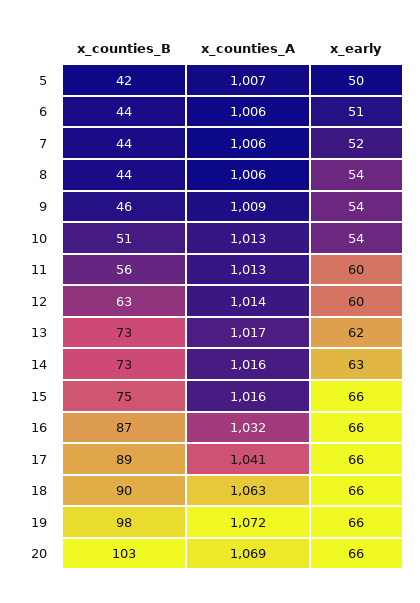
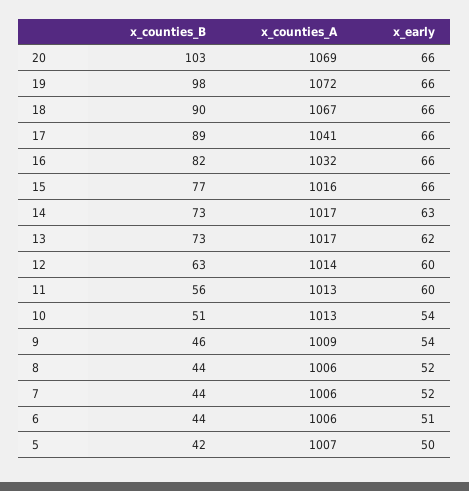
  {
    "x_counties_B": {
      "5": 42,
      "6": 44,
      "7": 44,
      "8": 44,
      "9": 46,
      "10": 51,
      "11": 56,
      "12": 63,
      "13": 73,
      "14": 73,
-     "15": 75,
+     "15": 77,
-     "16": 87,
+     "16": 82,
      "17": 89,
      "18": 90,
      "19": 98,
      "20": 103
    },
    "x_counties_A": {
      "5": 1007,
      "6": 1006,
      "7": 1006,
      "8": 1006,
      "9": 1009,
      "10": 1013,
      "11": 1013,
      "12": 1014,
      "13": 1017,
-     "14": 1016,
+     "14": 1017,
      "15": 1016,
      "16": 1032,
      "17": 1041,
-     "18": 1063,
+     "18": 1067,
      "19": 1072,
      "20": 1069
    },
    "x_early": {
      "5": 50,
      "6": 51,
      "7": 52,
-     "8": 54,
+     "8": 52,
      "9": 54,
      "10": 54,
      "11": 60,
      "12": 60,
      "13": 62,
      "14": 63,
      "15": 66,
      "16": 66,
      "17": 66,
      "18": 66,
      "19": 66,
      "20": 66
    }
  }

